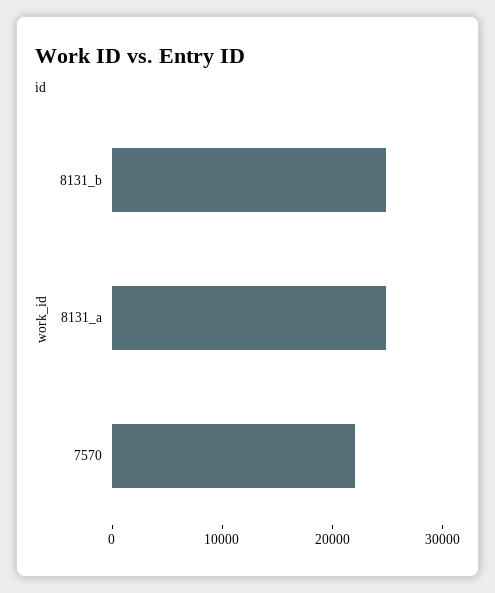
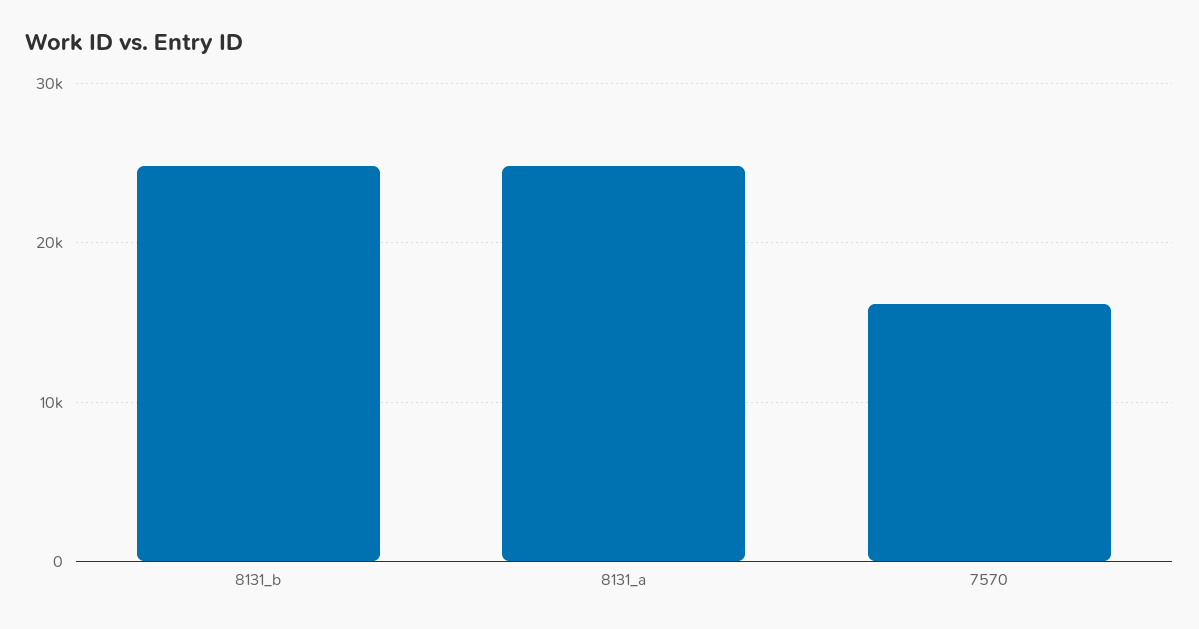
  {
    "8131_b": 25000,
    "8131_a": 25000,
-   "7570": 22000
+   "7570": 16000
  }

